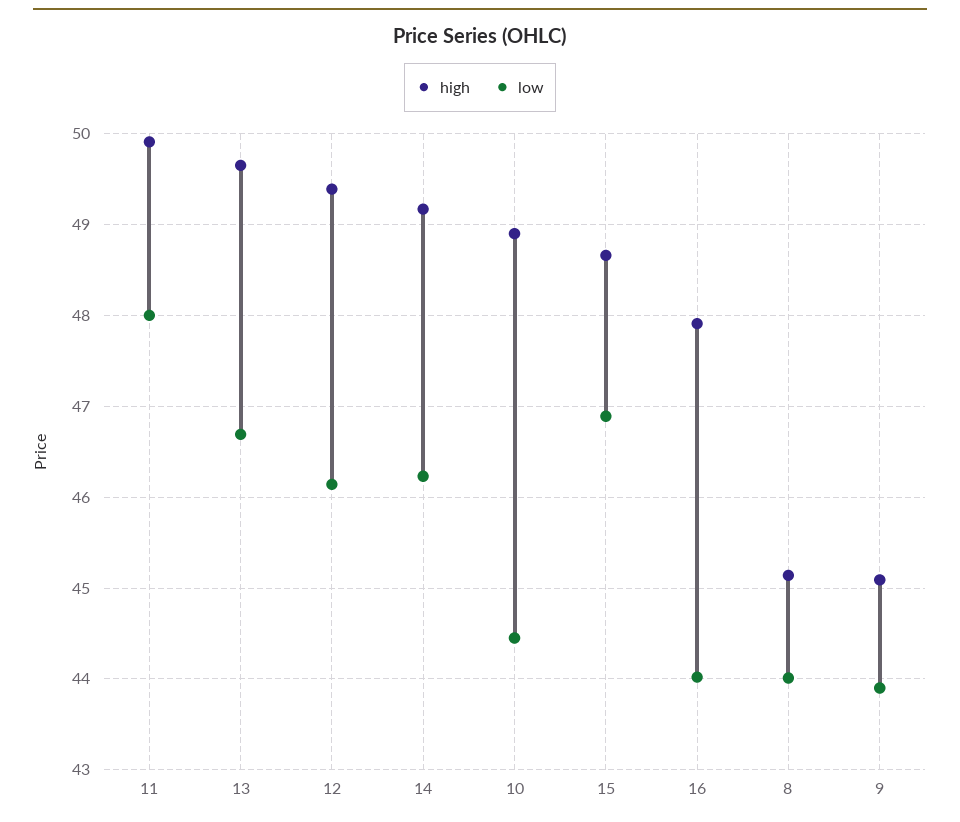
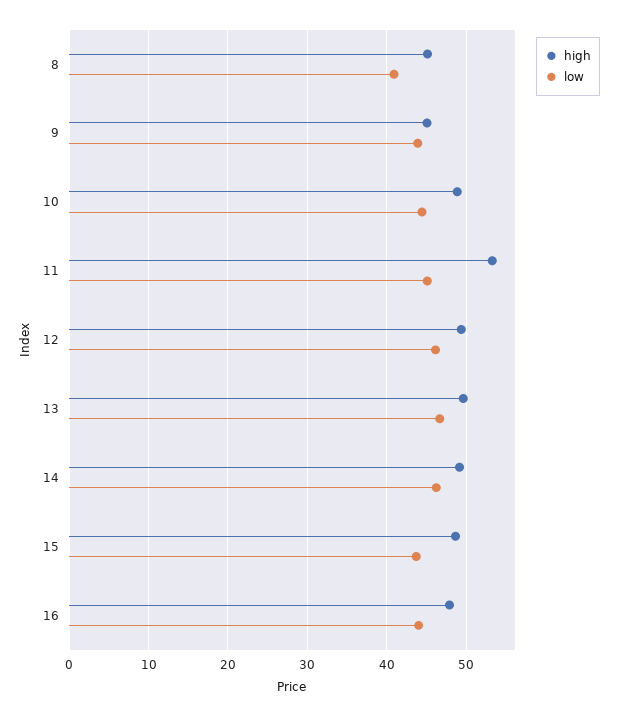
  {
    "high": {
-     "11": 49.9,
+     "11": 53,
      "13": 49.7,
      "12": 49.4,
      "14": 49.2,
      "10": 48.9,
      "15": 48.7,
      "16": 47.9,
      "8": 45.1,
      "9": 45.1
    },
    "low": {
-     "11": 48,
+     "11": 45,
      "13": 46.7,
      "12": 46.1,
      "14": 46.2,
      "10": 44.5,
-     "15": 46.9,
+     "15": 44,
      "16": 44,
-     "8": 44,
+     "8": 41,
      "9": 43.9
    }
  }

